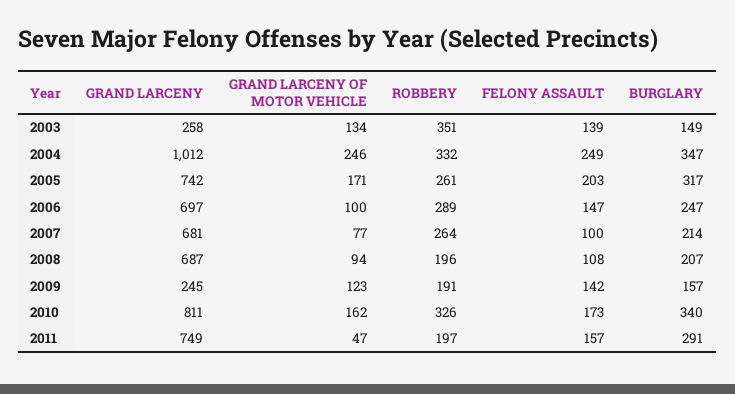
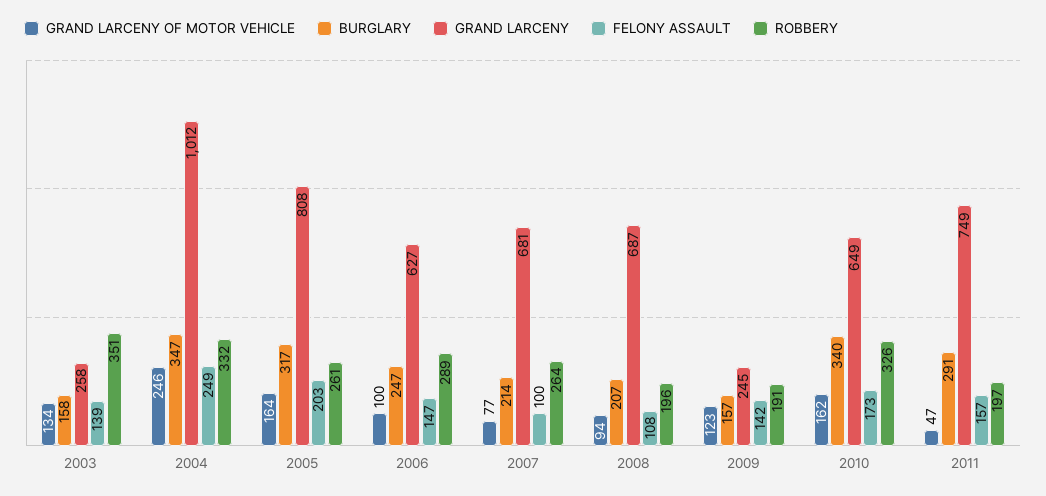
  {
    "GRAND LARCENY": {
      "2003": 258,
      "2004": 1012,
-     "2005": 742,
+     "2005": 808,
-     "2006": 697,
+     "2006": 627,
      "2007": 681,
      "2008": 687,
      "2009": 245,
-     "2010": 811,
+     "2010": 649,
      "2011": 749
    },
    "GRAND LARCENY OF MOTOR VEHICLE": {
      "2003": 134,
      "2004": 246,
-     "2005": 171,
+     "2005": 164,
      "2006": 100,
      "2007": 77,
      "2008": 94,
      "2009": 123,
      "2010": 162,
      "2011": 47
    },
    "ROBBERY": {
      "2003": 351,
      "2004": 332,
      "2005": 261,
      "2006": 289,
      "2007": 264,
      "2008": 196,
      "2009": 191,
      "2010": 326,
      "2011": 197
    },
    "FELONY ASSAULT": {
      "2003": 139,
      "2004": 249,
      "2005": 203,
      "2006": 147,
      "2007": 100,
      "2008": 108,
      "2009": 142,
      "2010": 173,
      "2011": 157
    },
    "BURGLARY": {
-     "2003": 149,
+     "2003": 158,
      "2004": 347,
      "2005": 317,
      "2006": 247,
      "2007": 214,
      "2008": 207,
      "2009": 157,
      "2010": 340,
      "2011": 291
    }
  }

